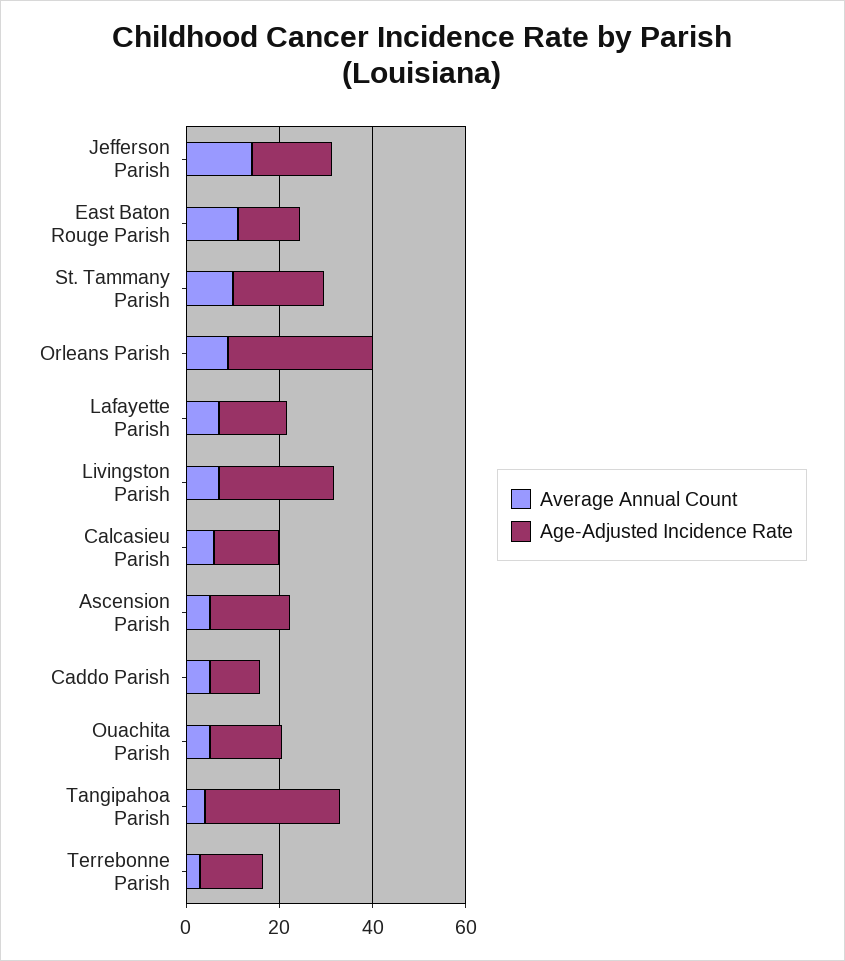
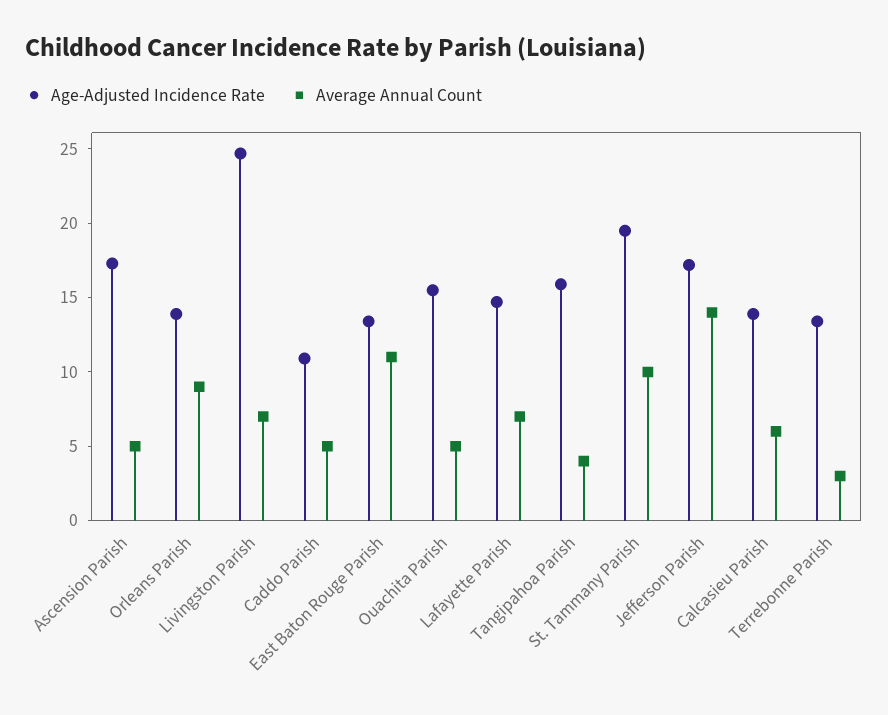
  {
    "Average Annual Count": {
      "Jefferson Parish": 14,
      "East Baton Rouge Parish": 11,
      "St. Tammany Parish": 10,
      "Orleans Parish": 9,
      "Lafayette Parish": 7,
      "Livingston Parish": 7,
      "Calcasieu Parish": 6,
      "Ascension Parish": 5,
      "Caddo Parish": 5,
      "Ouachita Parish": 5,
      "Tangipahoa Parish": 4,
      "Terrebonne Parish": 3
    },
    "Age-Adjusted Incidence Rate": {
      "Jefferson Parish": 17,
      "East Baton Rouge Parish": 13,
      "St. Tammany Parish": 20,
-     "Orleans Parish": 30,
+     "Orleans Parish": 14,
      "Lafayette Parish": 15,
      "Livingston Parish": 25,
      "Calcasieu Parish": 14,
      "Ascension Parish": 17,
      "Caddo Parish": 11,
      "Ouachita Parish": 16,
-     "Tangipahoa Parish": 30,
+     "Tangipahoa Parish": 16,
      "Terrebonne Parish": 13
    }
  }

